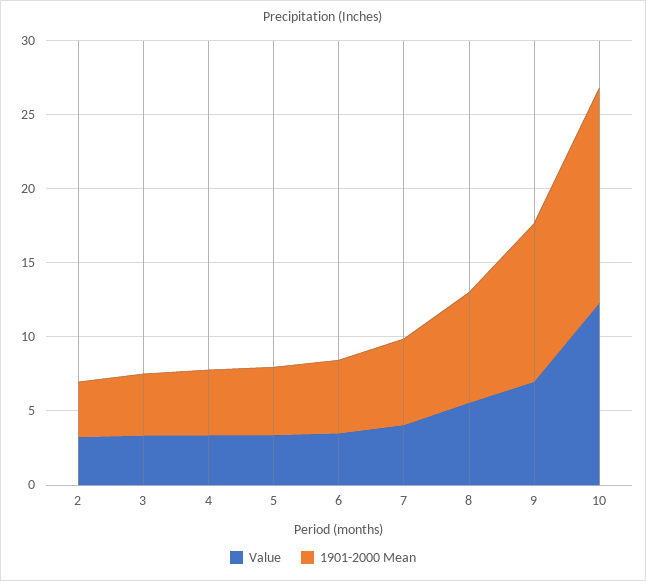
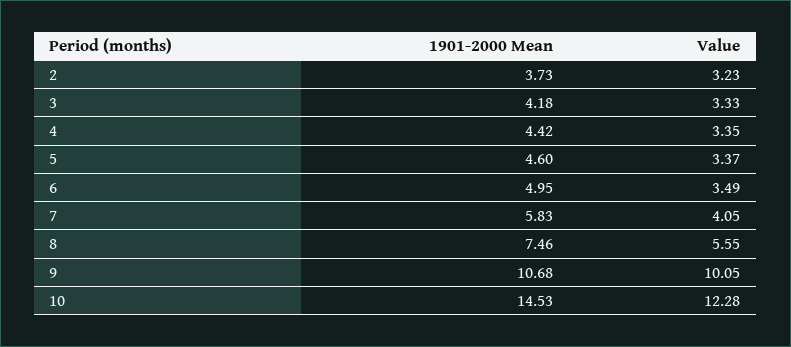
  {
    "Value": {
      "2": 3.23,
      "3": 3.33,
      "4": 3.35,
      "5": 3.37,
      "6": 3.49,
      "7": 4.05,
      "8": 5.55,
-     "9": 7,
+     "9": 10.05,
      "10": 12.28
    },
    "1901-2000 Mean": {
      "2": 3.73,
      "3": 4.18,
      "4": 4.42,
      "5": 4.6,
      "6": 4.95,
      "7": 5.83,
      "8": 7.46,
      "9": 10.68,
      "10": 14.53
    }
  }

